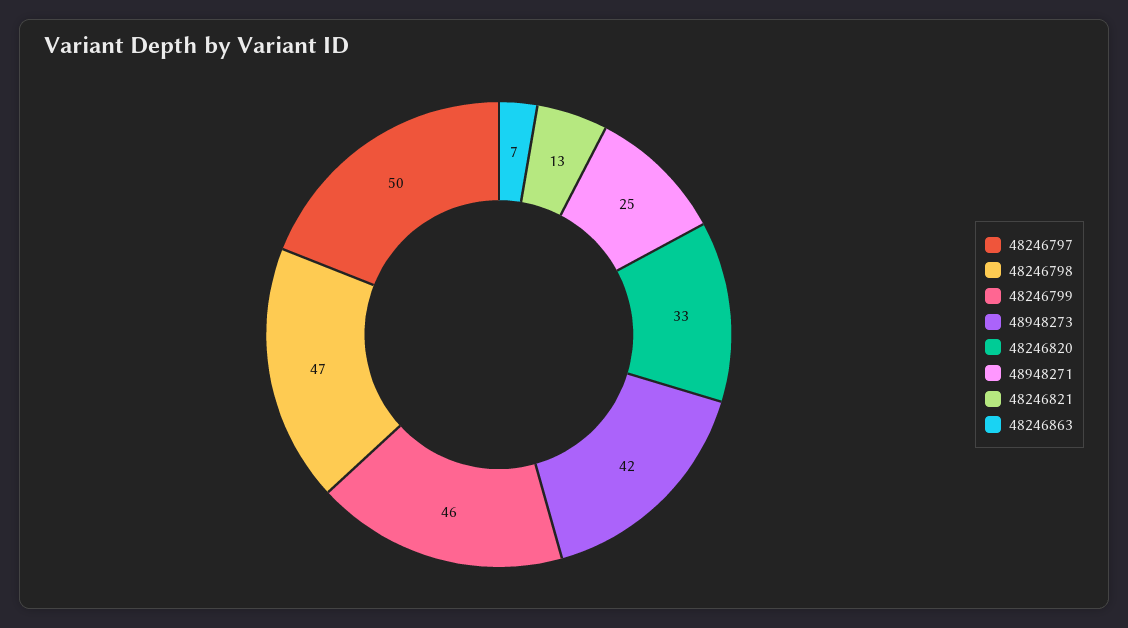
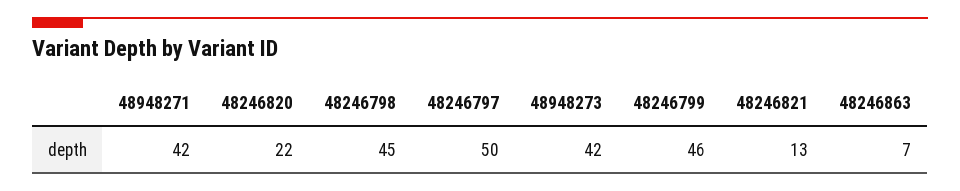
  {
    "48246797": 50,
-   "48246798": 47,
+   "48246798": 45,
    "48246799": 46,
    "48948273": 42,
-   "48246820": 33,
+   "48246820": 22,
-   "48948271": 25,
+   "48948271": 42,
    "48246821": 13,
    "48246863": 7
  }

